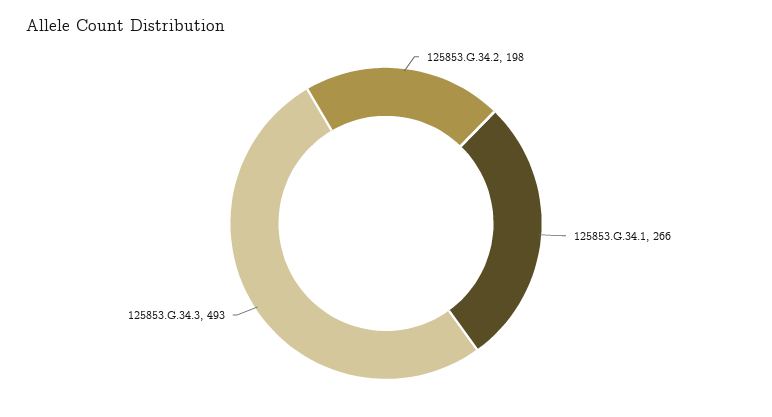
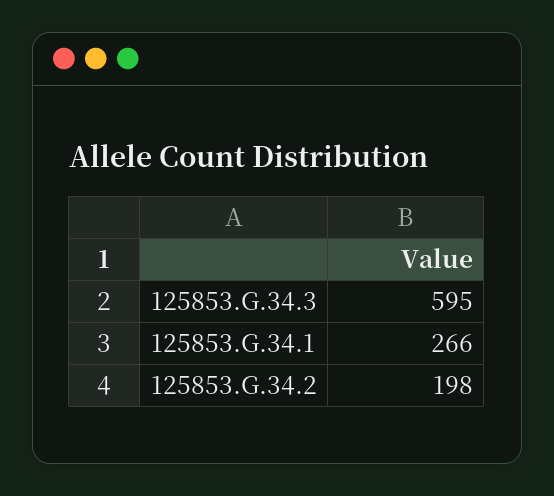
  {
    "125853.G.34.2": 198,
    "125853.G.34.1": 266,
-   "125853.G.34.3": 493
+   "125853.G.34.3": 595
  }

